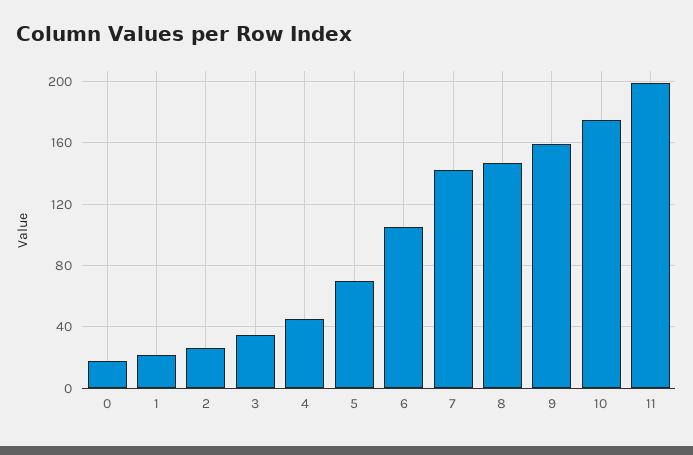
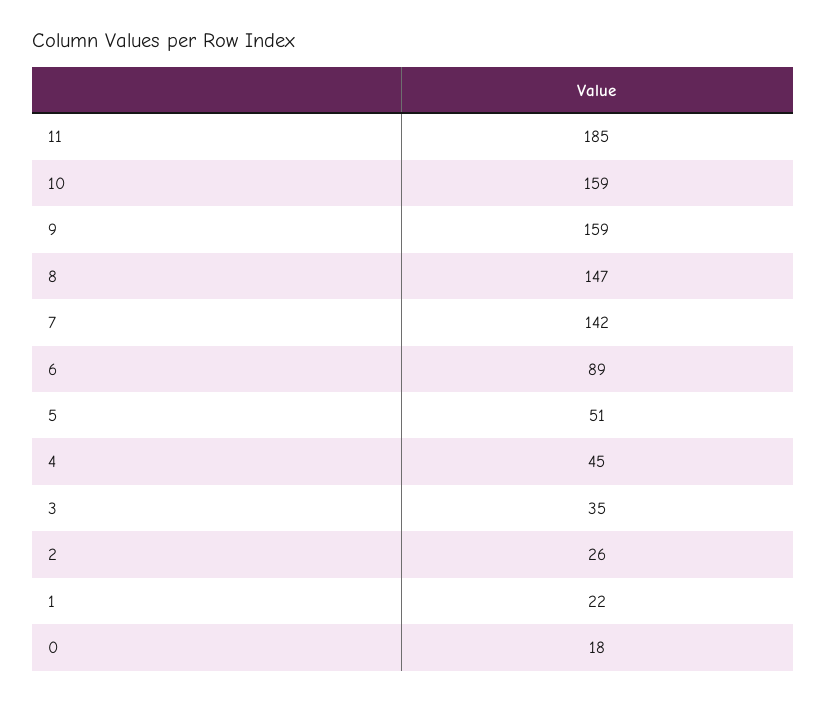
  {
    "0": 18,
    "1": 22,
    "2": 26,
    "3": 35,
    "4": 45,
-   "5": 70,
+   "5": 51,
-   "6": 105,
+   "6": 89,
    "7": 142,
    "8": 147,
    "9": 159,
-   "10": 175,
+   "10": 159,
-   "11": 200
+   "11": 185
  }

